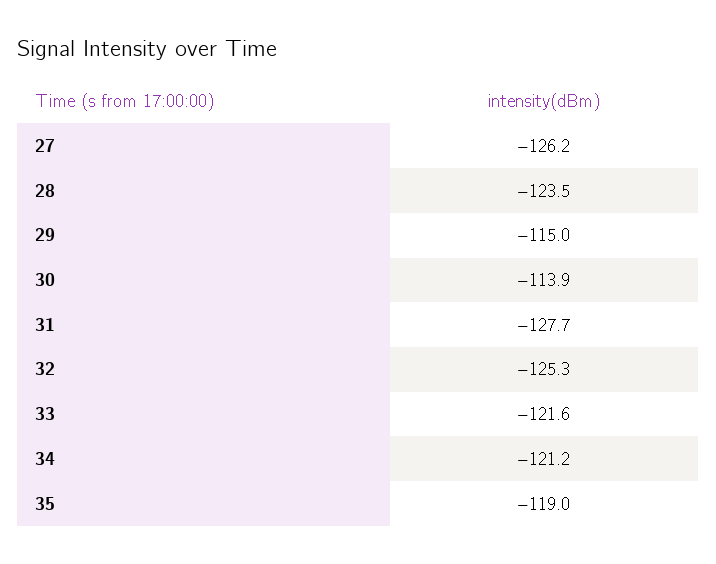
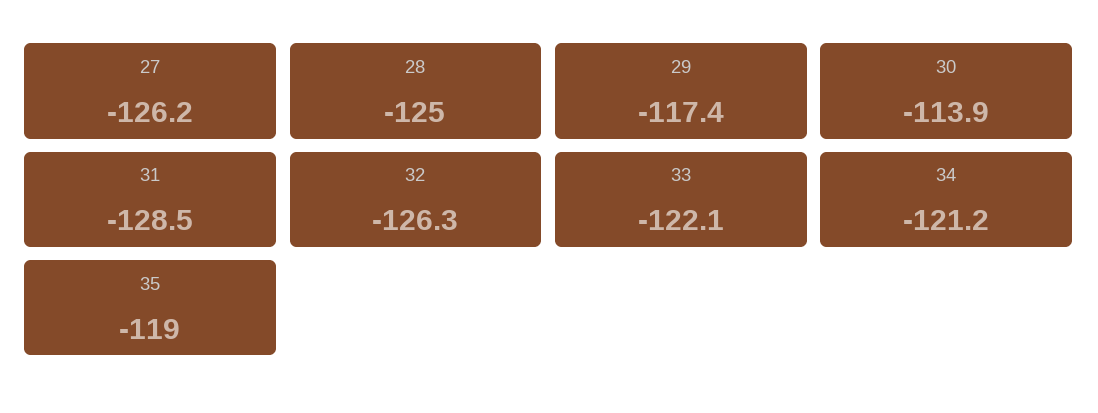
  {
    "27": -126.2,
-   "28": -123.5,
+   "28": -125,
-   "29": -115,
+   "29": -117.4,
    "30": -113.9,
-   "31": -127.7,
+   "31": -128.5,
-   "32": -125.3,
+   "32": -126.3,
-   "33": -121.6,
+   "33": -122.1,
    "34": -121.2,
    "35": -119
  }

